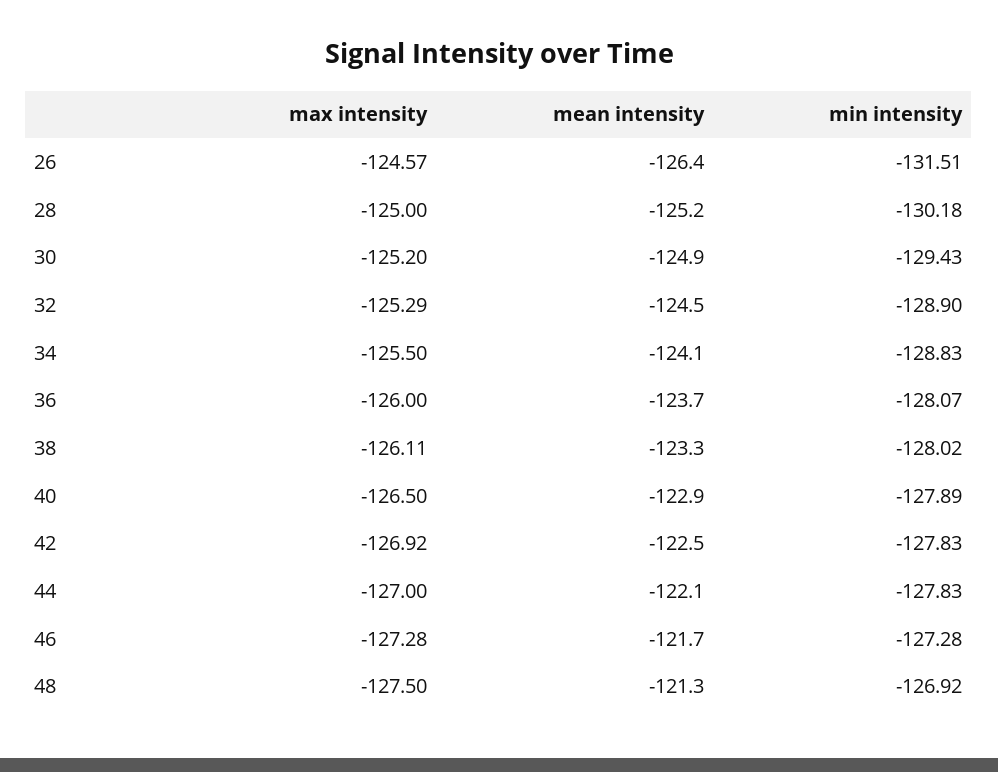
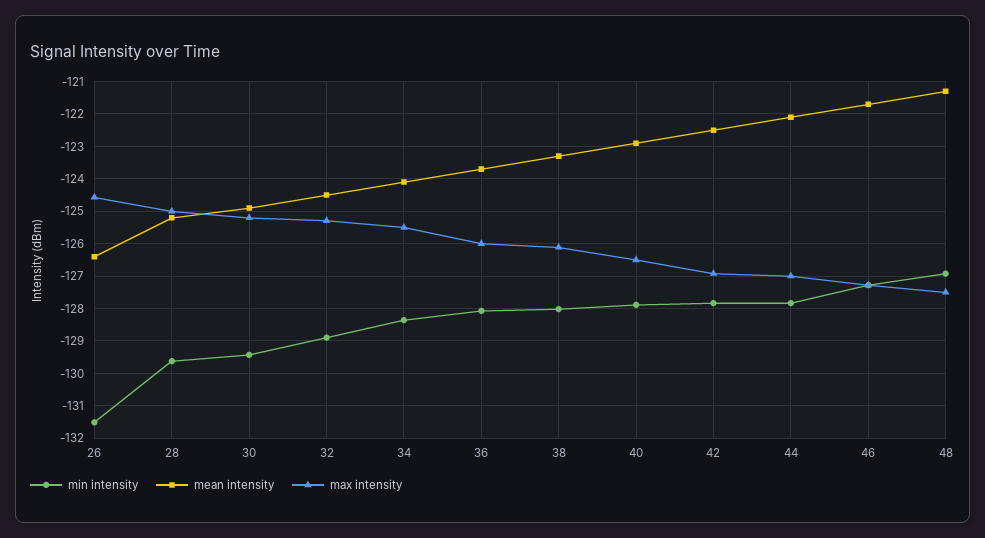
  {
    "max intensity": {
      "26": -124.57,
      "28": -125,
      "30": -125.2,
      "32": -125.29,
      "34": -125.5,
      "36": -126,
      "38": -126.11,
      "40": -126.5,
      "42": -126.92,
      "44": -127,
      "46": -127.28,
      "48": -127.5
    },
    "mean intensity": {
      "26": -126.4,
      "28": -125.2,
      "30": -124.9,
      "32": -124.5,
      "34": -124.1,
      "36": -123.7,
      "38": -123.3,
      "40": -122.9,
      "42": -122.5,
      "44": -122.1,
      "46": -121.7,
      "48": -121.3
    },
    "min intensity": {
      "26": -131.51,
-     "28": -130.18,
+     "28": -129.6,
      "30": -129.43,
      "32": -128.9,
-     "34": -128.83,
+     "34": -128.4,
      "36": -128.07,
      "38": -128.02,
      "40": -127.89,
      "42": -127.83,
      "44": -127.83,
      "46": -127.28,
      "48": -126.92
    }
  }

